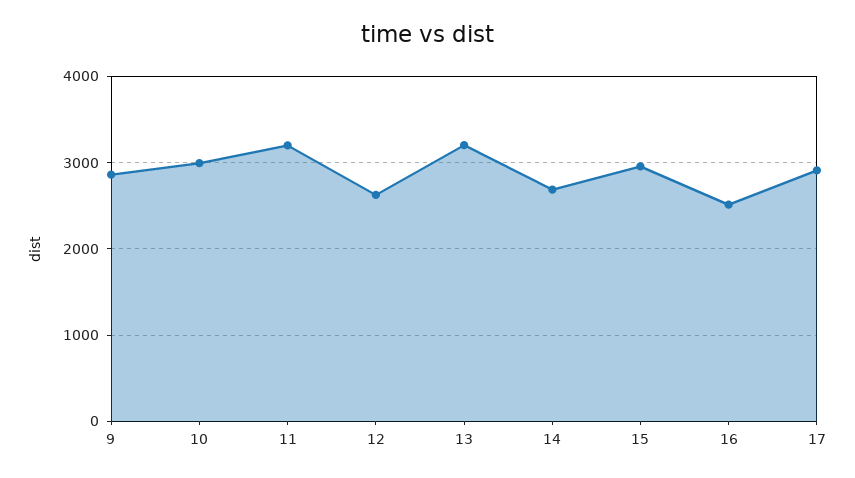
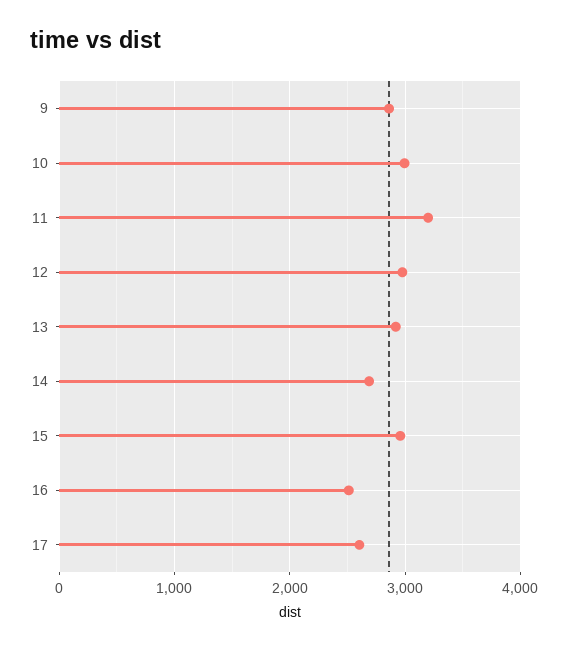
  {
    "9": 2900,
    "10": 3000,
    "11": 3200,
-   "12": 2600,
+   "12": 3000,
-   "13": 3200,
+   "13": 2900,
    "14": 2700,
    "15": 3000,
    "16": 2500,
-   "17": 2900
+   "17": 2600
  }

